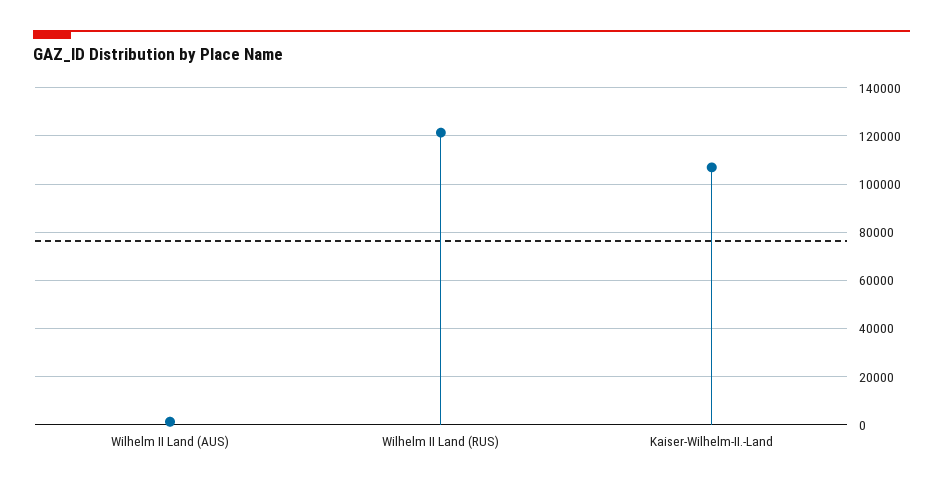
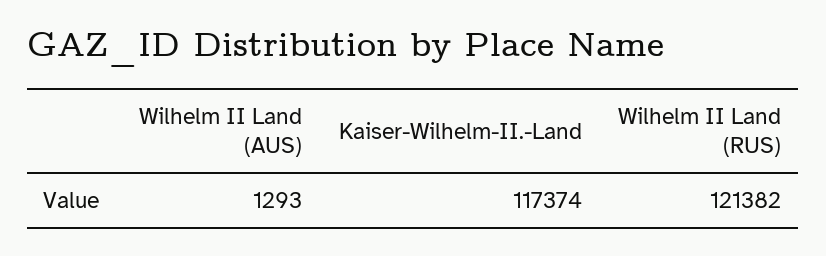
  {
    "Wilhelm II Land (AUS)": 1293,
    "Wilhelm II Land (RUS)": 121382,
-   "Kaiser-Wilhelm-II.-Land": 107500
+   "Kaiser-Wilhelm-II.-Land": 117374
  }

